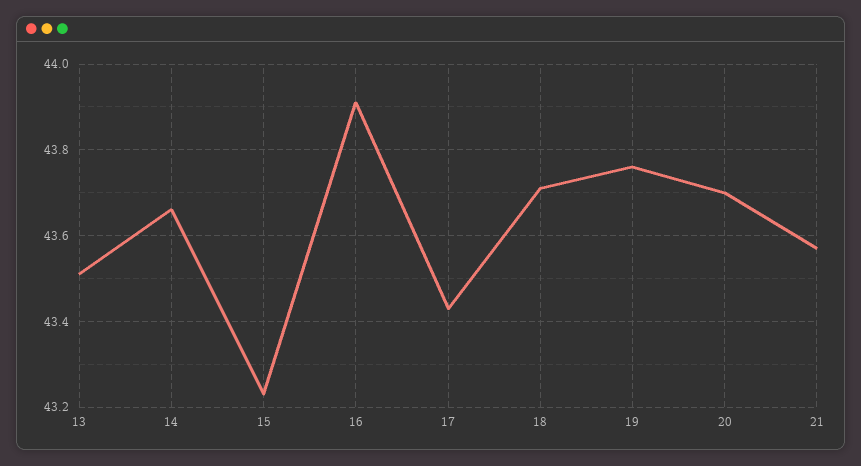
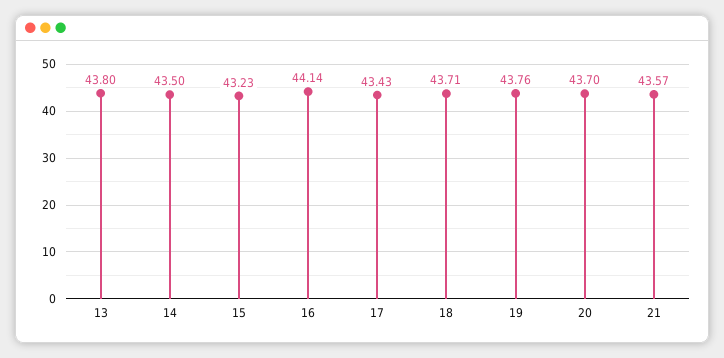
  {
-   "13": 43.5,
+   "13": 43.8,
-   "14": 43.65,
+   "14": 43.5,
    "15": 43.23,
-   "16": 43.9,
+   "16": 44.14,
    "17": 43.43,
    "18": 43.71,
    "19": 43.76,
    "20": 43.7,
    "21": 43.57
  }

